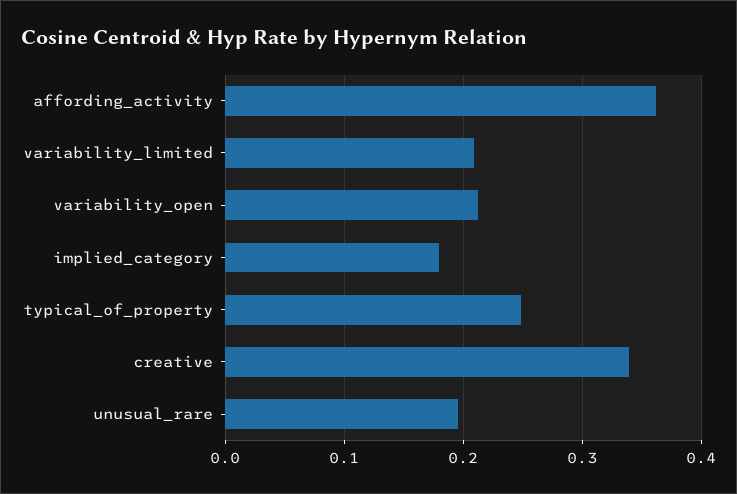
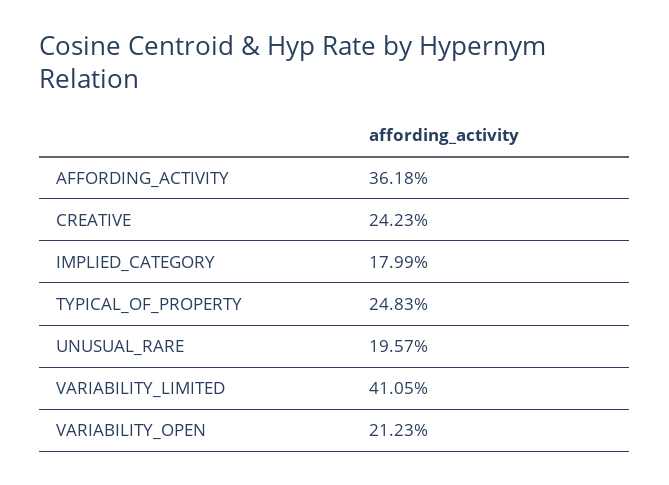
  {
    "affording_activity": 0.3618,
-   "variability_limited": 0.21,
+   "variability_limited": 0.4105,
    "variability_open": 0.2123,
    "implied_category": 0.1799,
    "typical_of_property": 0.2483,
-   "creative": 0.34,
+   "creative": 0.2423,
    "unusual_rare": 0.1957
  }

